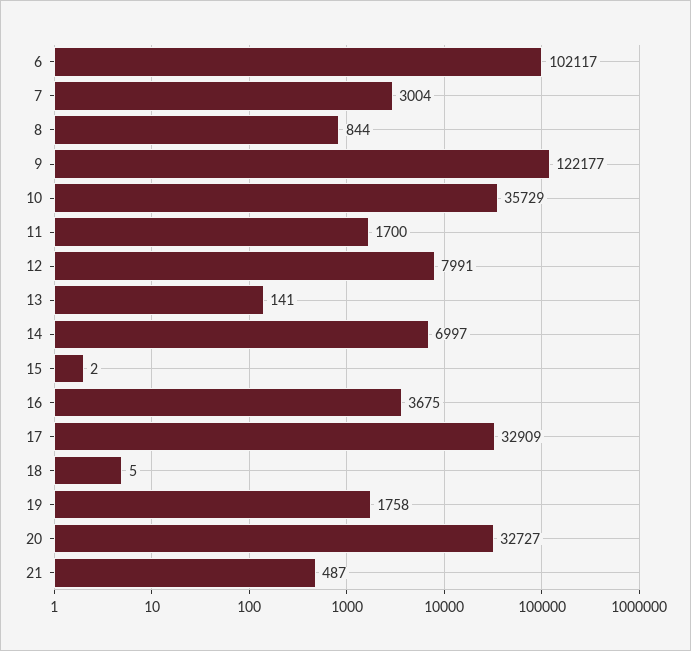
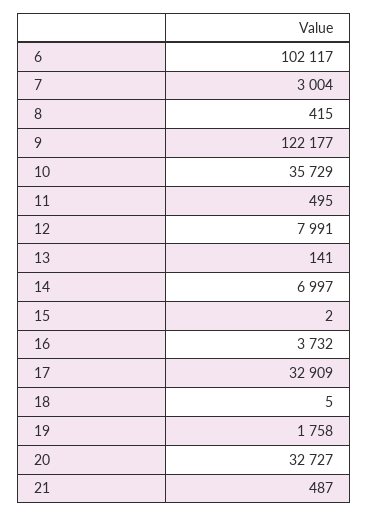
  {
    "6": 102117,
    "7": 3004,
-   "8": 844,
+   "8": 415,
    "9": 122177,
    "10": 35729,
-   "11": 1700,
+   "11": 495,
    "12": 7991,
    "13": 141,
    "14": 6997,
    "15": 2,
-   "16": 3675,
+   "16": 3732,
    "17": 32909,
    "18": 5,
    "19": 1758,
    "20": 32727,
    "21": 487
  }

